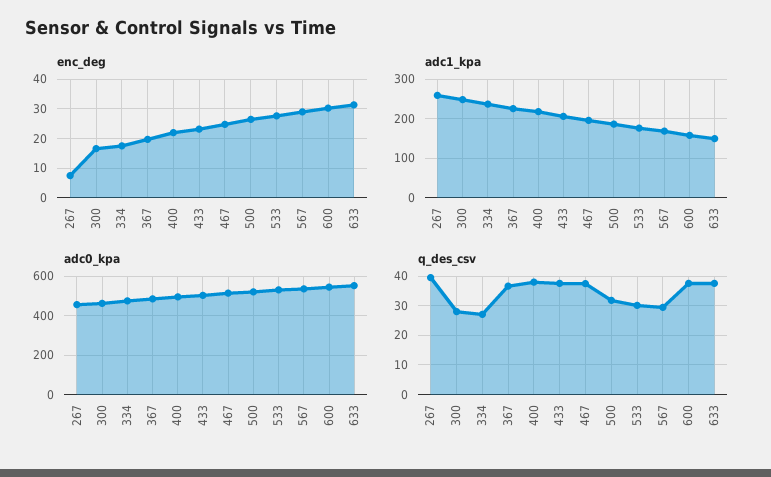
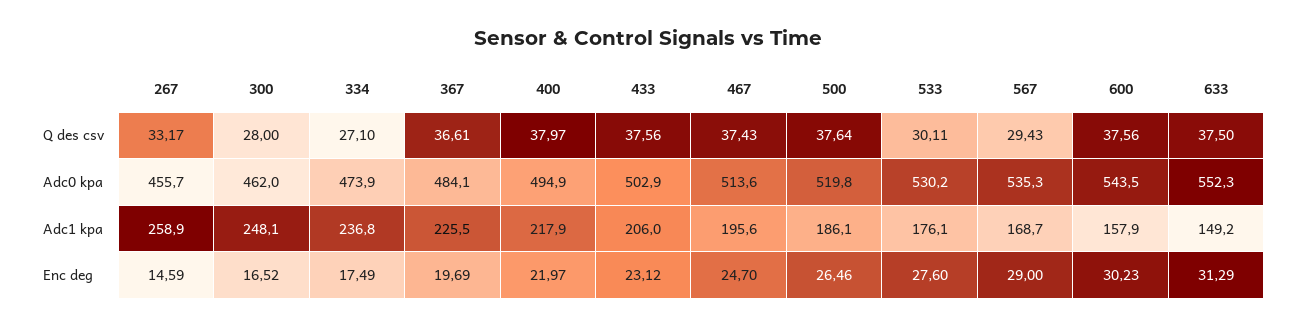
  {
    "enc_deg": {
-     "267": 7.5,
+     "267": 14.59,
      "300": 16.52,
      "334": 17.49,
      "367": 19.69,
      "400": 21.97,
      "433": 23.12,
      "467": 24.7,
      "500": 26.46,
      "533": 27.6,
      "567": 29,
      "600": 30.23,
      "633": 31.29
    },
    "adc1_kpa": {
      "267": 258.9,
      "300": 248.1,
      "334": 236.8,
      "367": 225.5,
      "400": 217.9,
      "433": 206,
      "467": 195.6,
      "500": 186.1,
      "533": 176.1,
      "567": 168.7,
      "600": 157.9,
      "633": 149.2
    },
    "adc0_kpa": {
      "267": 455.7,
      "300": 462,
      "334": 473.9,
      "367": 484.1,
      "400": 494.9,
      "433": 502.9,
      "467": 513.6,
      "500": 519.8,
      "533": 530.2,
      "567": 535.3,
      "600": 543.5,
      "633": 552.3
    },
    "q_des_csv": {
-     "267": 40,
+     "267": 33.17,
      "300": 28,
      "334": 27.1,
      "367": 36.61,
      "400": 37.97,
      "433": 37.56,
      "467": 37.43,
-     "500": 32.5,
+     "500": 37.64,
      "533": 30.11,
      "567": 29.43,
      "600": 37.56,
      "633": 37.5
    }
  }

